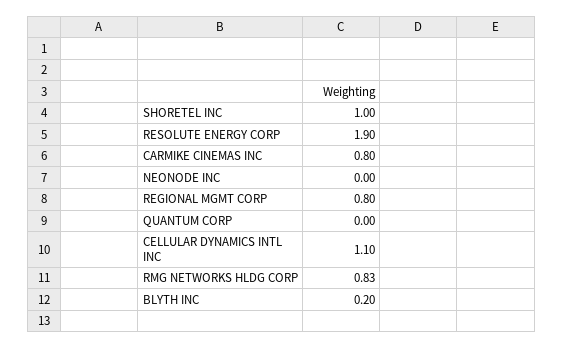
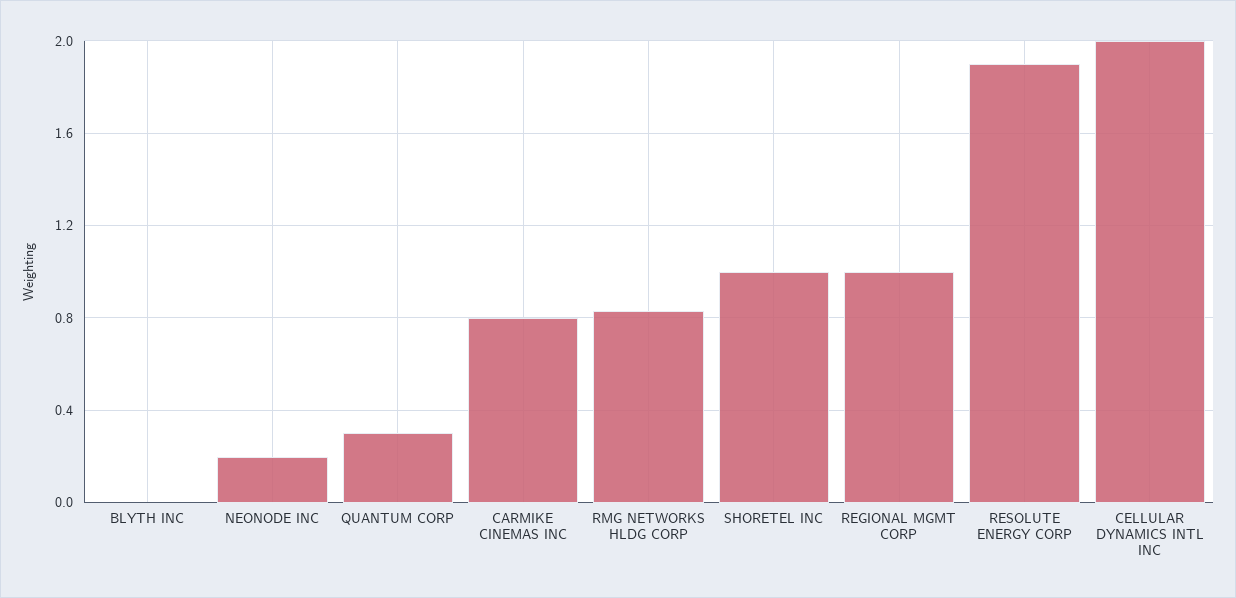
  {
    "SHORETEL INC": 1,
    "RESOLUTE ENERGY CORP": 1.9,
    "CARMIKE CINEMAS INC": 0.8,
-   "NEONODE INC": 0,
+   "NEONODE INC": 0.2,
-   "REGIONAL MGMT CORP": 0.8,
+   "REGIONAL MGMT CORP": 1,
-   "QUANTUM CORP": 0,
+   "QUANTUM CORP": 0.3,
-   "CELLULAR DYNAMICS INTL INC": 1.1,
+   "CELLULAR DYNAMICS INTL INC": 2,
    "RMG NETWORKS HLDG CORP": 0.83,
-   "BLYTH INC": 0.2
+   "BLYTH INC": 0
  }

